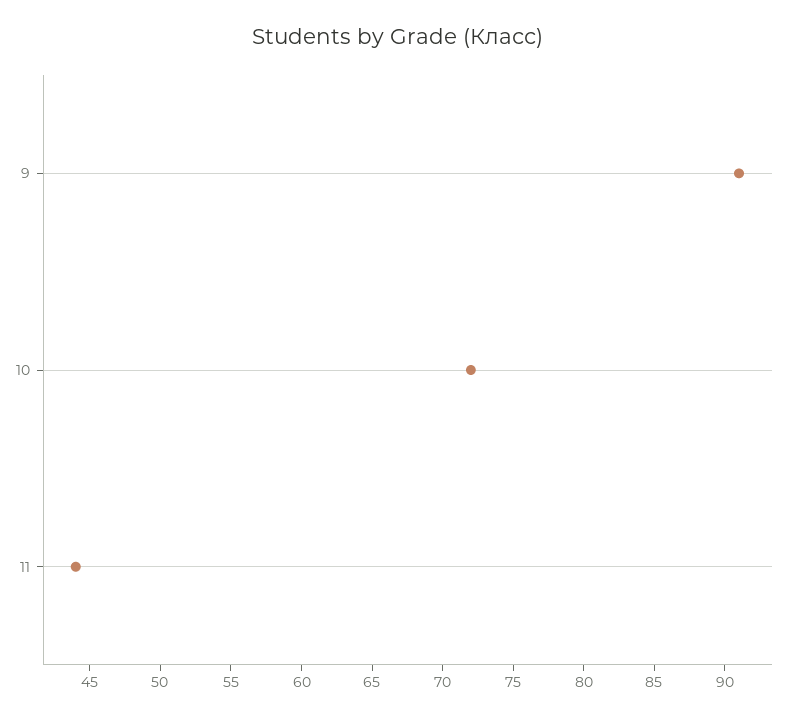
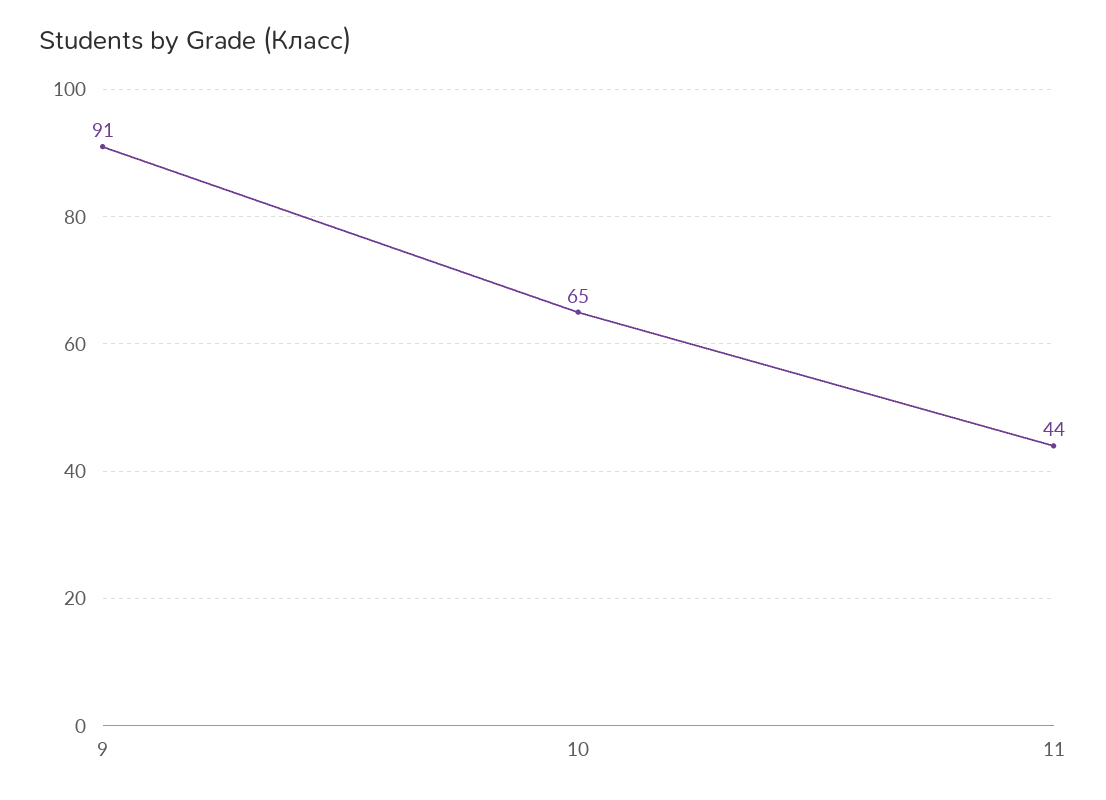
  {
    "9": 91,
-   "10": 72,
+   "10": 65,
    "11": 44
  }

